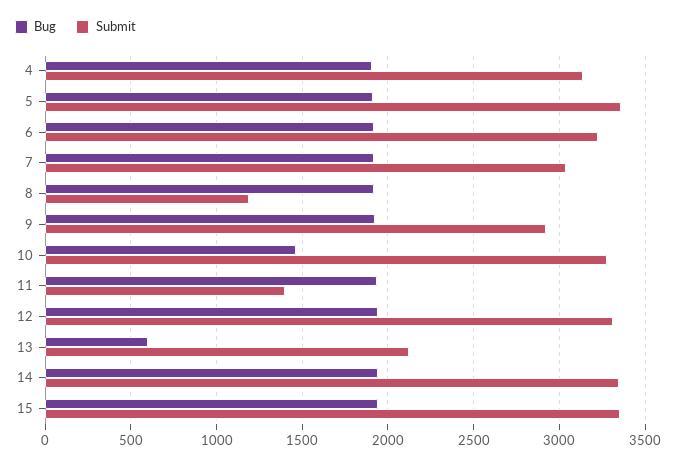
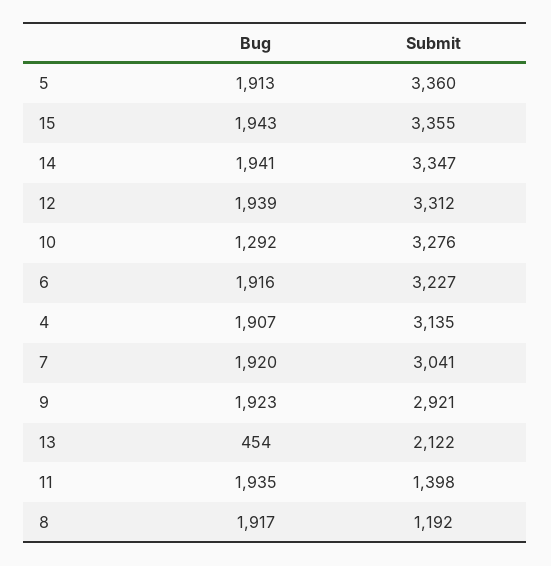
  {
    "Bug": {
      "4": 1907,
      "5": 1913,
      "6": 1916,
      "7": 1920,
      "8": 1917,
      "9": 1923,
-     "10": 1450,
+     "10": 1292,
      "11": 1935,
      "12": 1939,
-     "13": 600,
+     "13": 454,
      "14": 1941,
      "15": 1943
    },
    "Submit": {
      "4": 3135,
      "5": 3360,
      "6": 3227,
      "7": 3041,
      "8": 1192,
      "9": 2921,
      "10": 3276,
      "11": 1398,
      "12": 3312,
      "13": 2122,
      "14": 3347,
      "15": 3355
    }
  }

